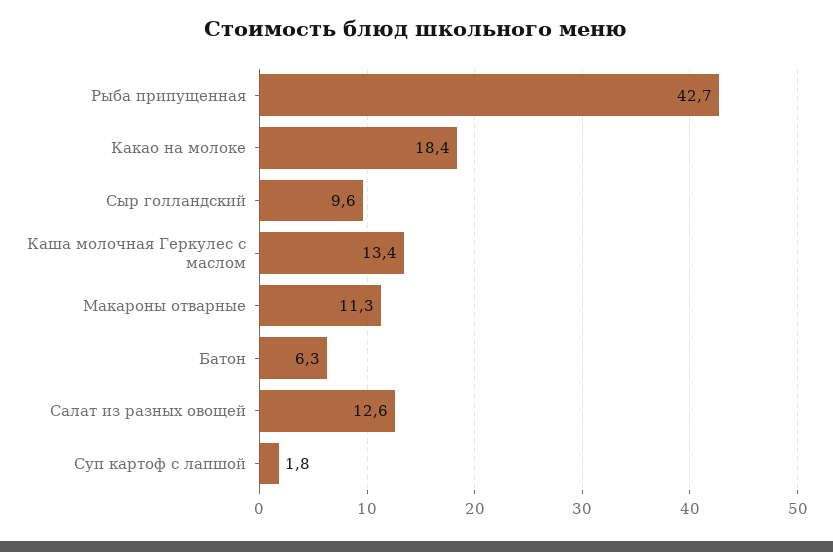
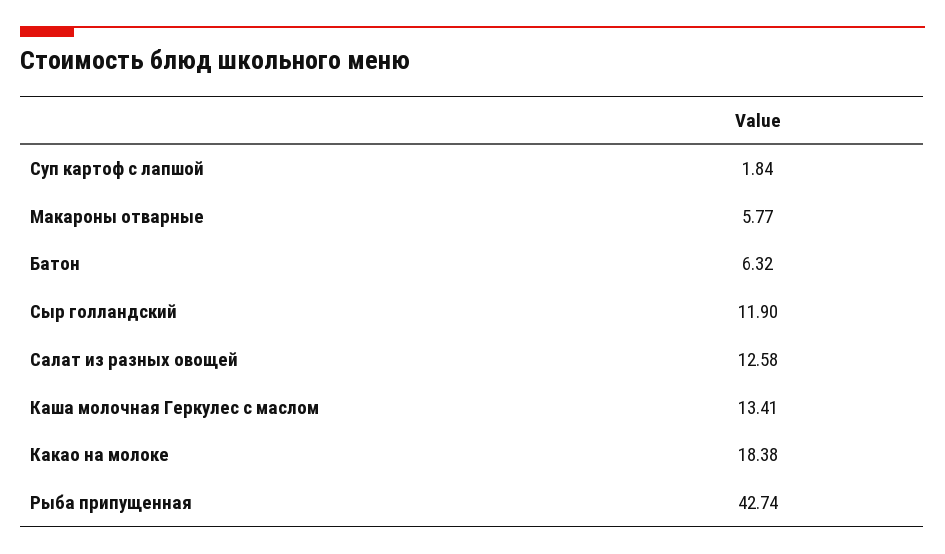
  {
    "Рыба припущенная": 42.74,
    "Какао на молоке": 18.38,
-   "Сыр голландский": 9.6,
+   "Сыр голландский": 11.9,
    "Каша молочная Геркулес с маслом": 13.41,
-   "Макароны отварные": 11.3,
+   "Макароны отварные": 5.77,
    "Батон": 6.32,
    "Салат из разных овощей": 12.58,
    "Суп картоф с лапшой": 1.84
  }

